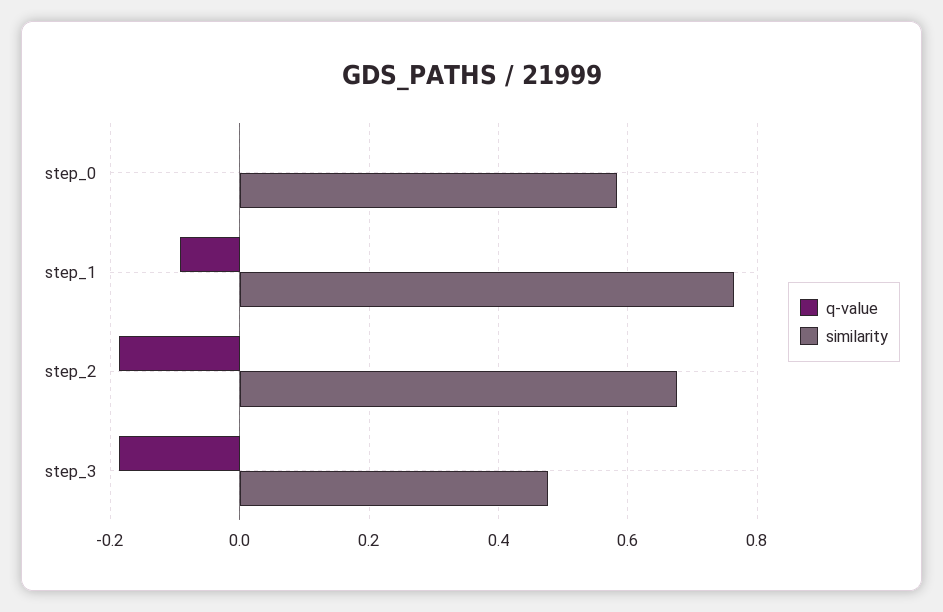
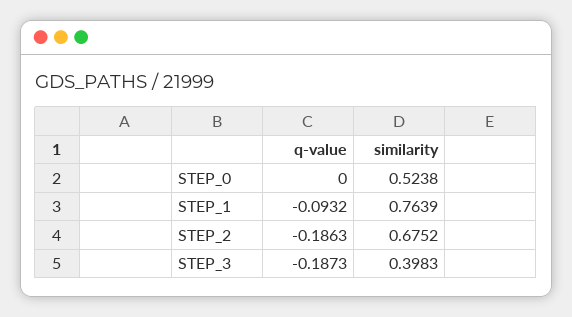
  {
    "q-value": {
      "step_0": 0,
      "step_1": -0.0932,
      "step_2": -0.1863,
      "step_3": -0.1873
    },
    "similarity": {
-     "step_0": 0.58,
+     "step_0": 0.5238,
      "step_1": 0.7639,
      "step_2": 0.6752,
-     "step_3": 0.48
+     "step_3": 0.3983
    }
  }

